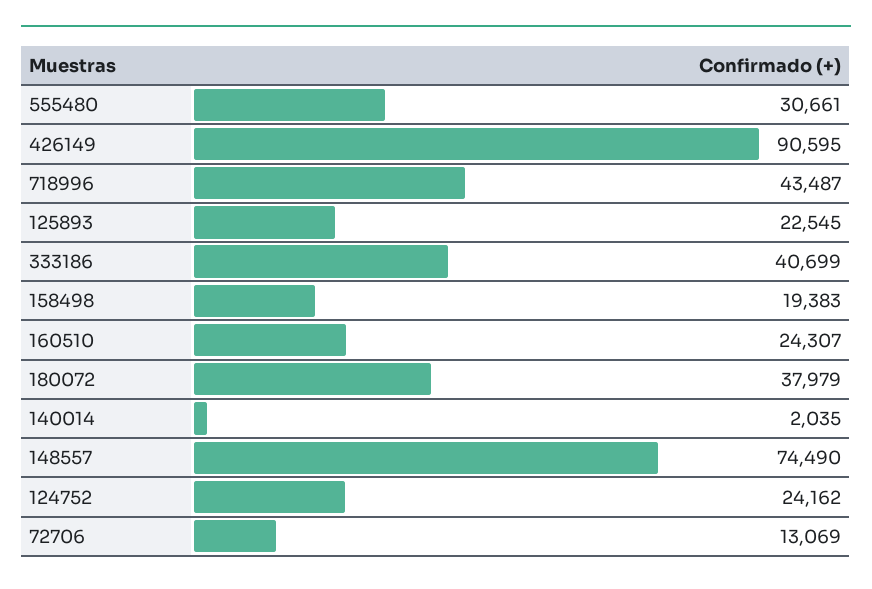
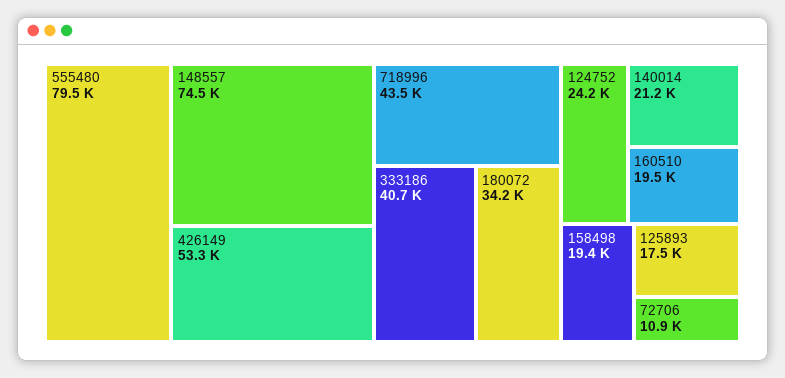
  {
-   "555480": 30661,
+   "555480": 79500,
-   "426149": 90595,
+   "426149": 53300,
    "718996": 43487,
-   "125893": 22545,
+   "125893": 17500,
    "333186": 40699,
    "158498": 19383,
-   "160510": 24307,
+   "160510": 19500,
-   "180072": 37979,
+   "180072": 34200,
-   "140014": 2035,
+   "140014": 21200,
    "148557": 74490,
    "124752": 24162,
-   "72706": 13069
+   "72706": 10900
  }

